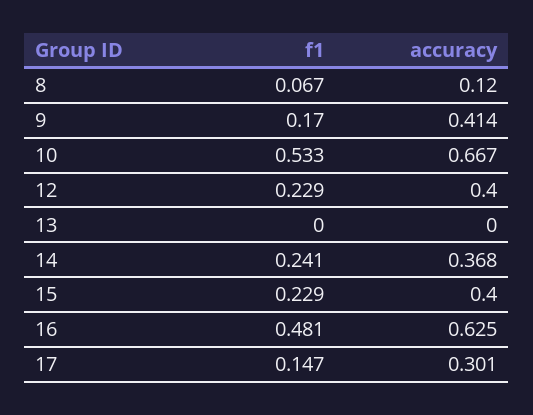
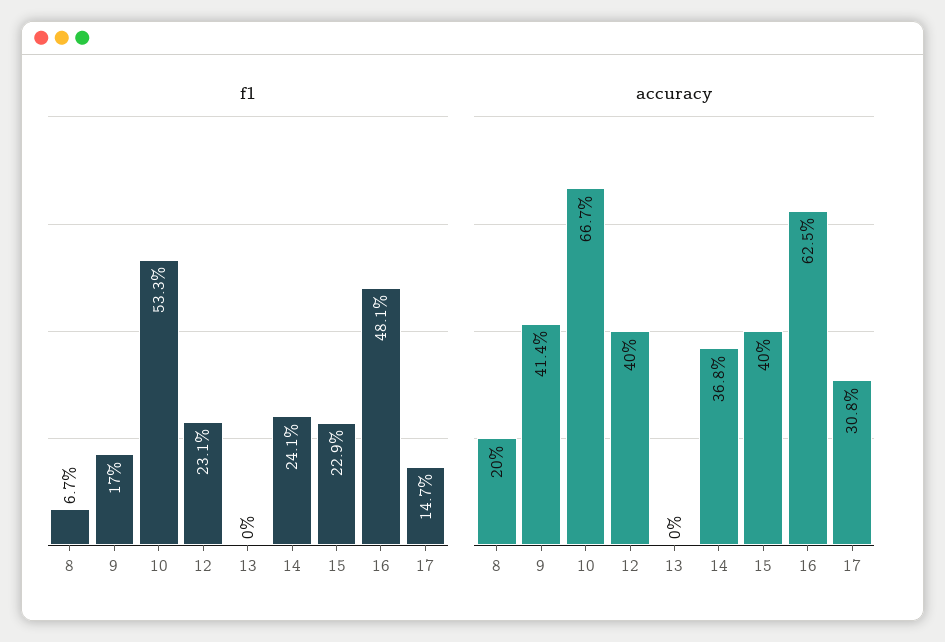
  {
    "f1": {
      "8": 0.067,
      "9": 0.17,
      "10": 0.533,
-     "12": 0.229,
+     "12": 0.231,
      "13": 0,
      "14": 0.241,
      "15": 0.229,
      "16": 0.481,
      "17": 0.147
    },
    "accuracy": {
-     "8": 0.12,
+     "8": 0.2,
      "9": 0.414,
      "10": 0.667,
      "12": 0.4,
      "13": 0,
      "14": 0.368,
      "15": 0.4,
      "16": 0.625,
-     "17": 0.301
+     "17": 0.308
    }
  }

